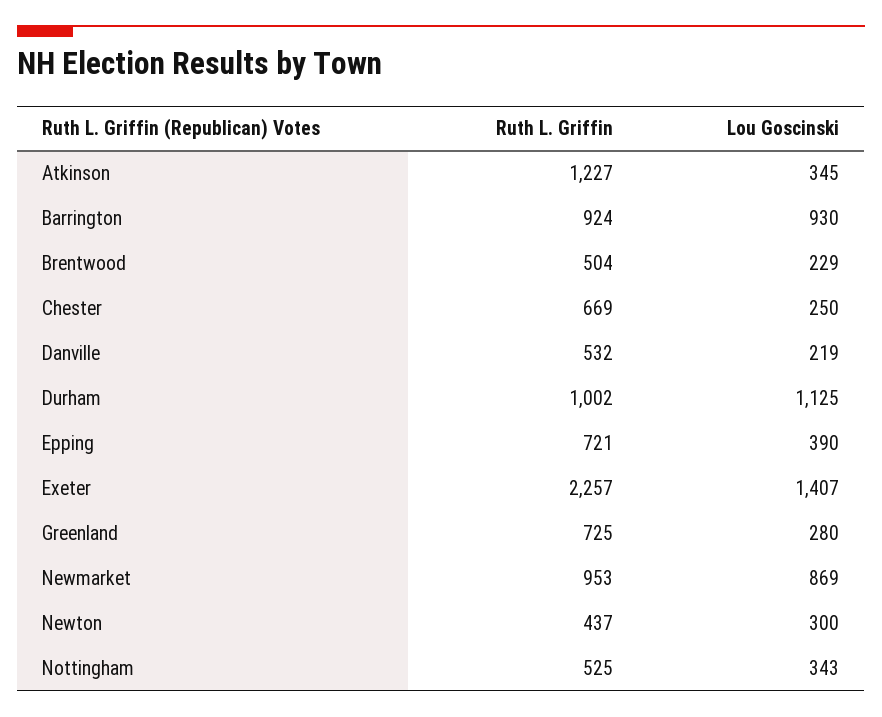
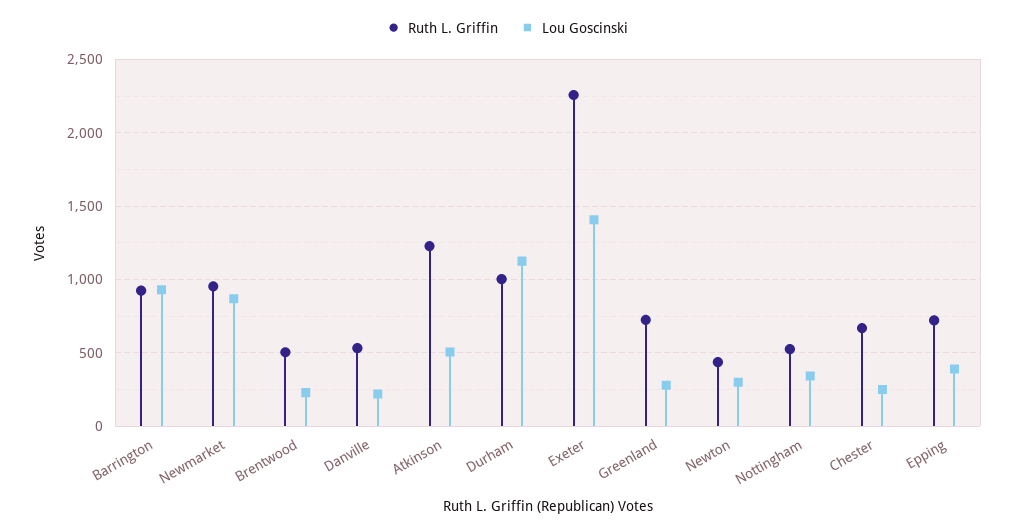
  {
    "Ruth L. Griffin": {
      "Atkinson": 1227,
      "Barrington": 924,
      "Brentwood": 504,
      "Chester": 669,
      "Danville": 532,
      "Durham": 1002,
      "Epping": 721,
      "Exeter": 2257,
      "Greenland": 725,
      "Newmarket": 953,
      "Newton": 437,
      "Nottingham": 525
    },
    "Lou Goscinski": {
-     "Atkinson": 345,
+     "Atkinson": 500,
      "Barrington": 930,
      "Brentwood": 229,
      "Chester": 250,
      "Danville": 219,
      "Durham": 1125,
      "Epping": 390,
      "Exeter": 1407,
      "Greenland": 280,
      "Newmarket": 869,
      "Newton": 300,
      "Nottingham": 343
    }
  }

